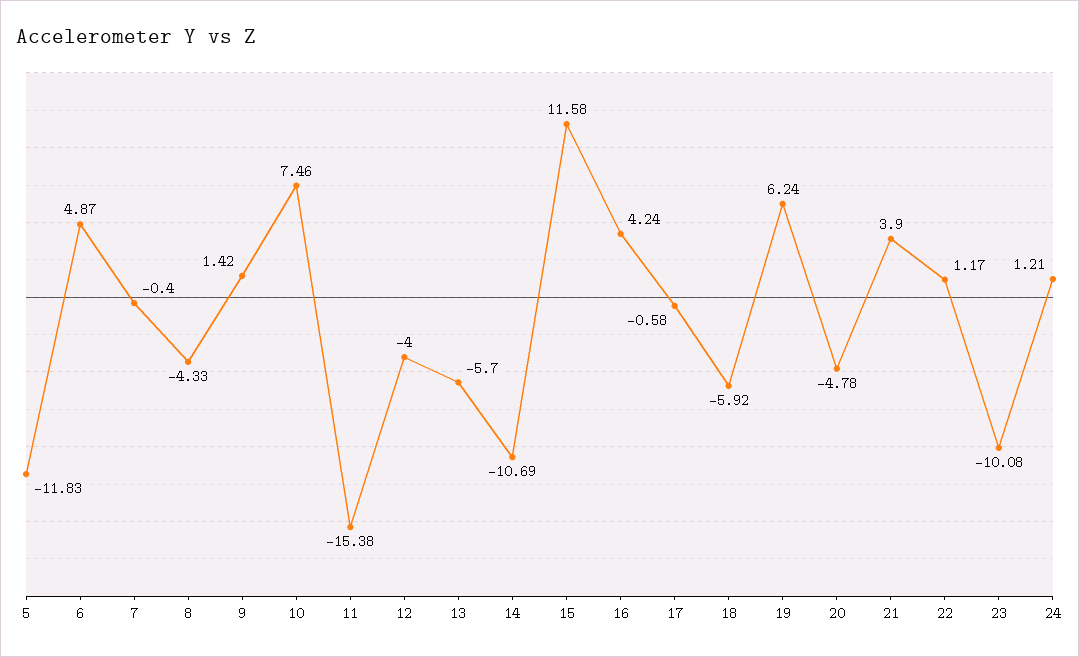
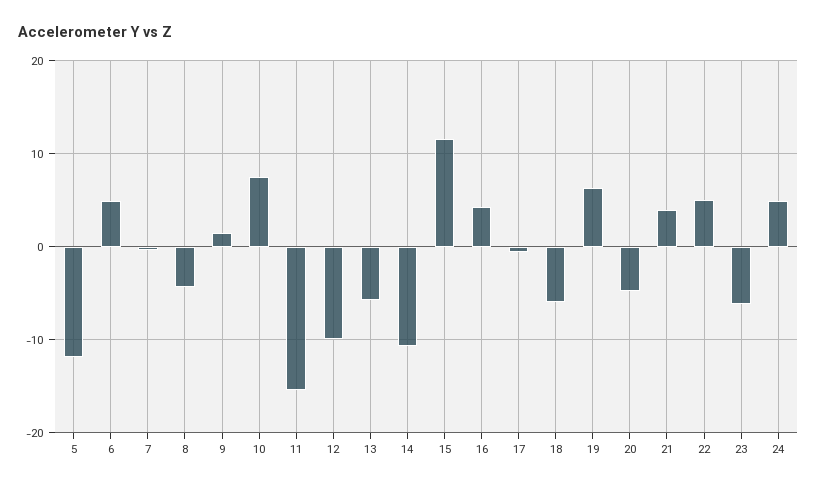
  {
    "5": -11.83,
    "6": 4.87,
    "7": -0.4,
    "8": -4.33,
    "9": 1.42,
    "10": 7.46,
    "11": -15.38,
-   "12": -4,
+   "12": -10,
    "13": -5.7,
    "14": -10.69,
    "15": 11.58,
    "16": 4.24,
    "17": -0.58,
    "18": -5.92,
    "19": 6.24,
    "20": -4.78,
    "21": 3.9,
-   "22": 1.17,
+   "22": 5,
-   "23": -10.08,
+   "23": -6,
-   "24": 1.21
+   "24": 5
  }

